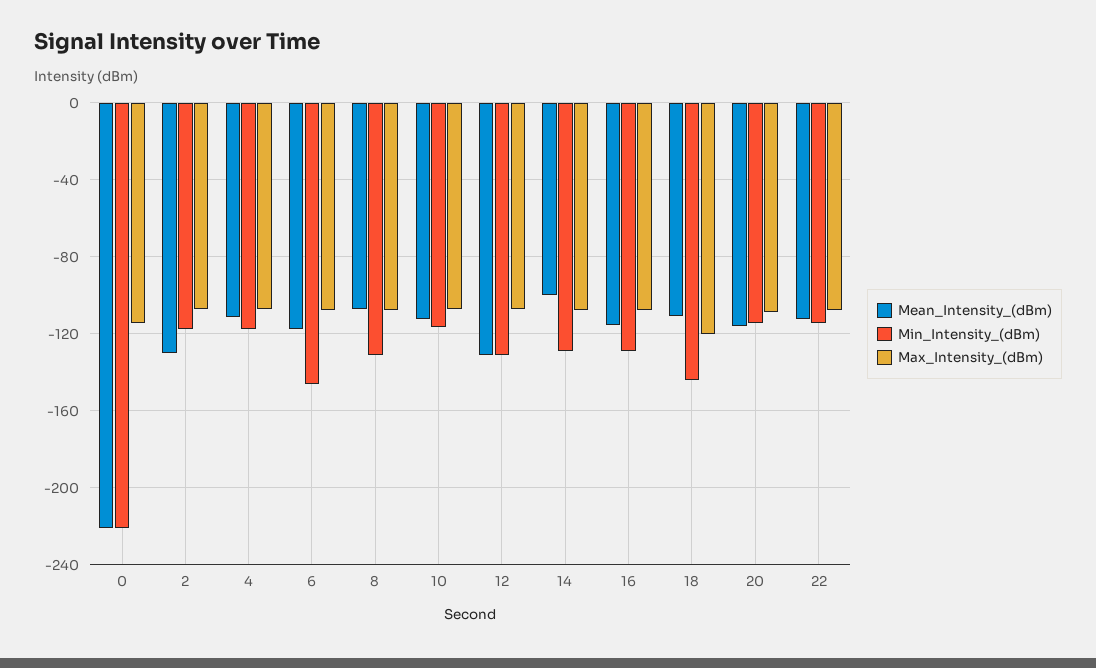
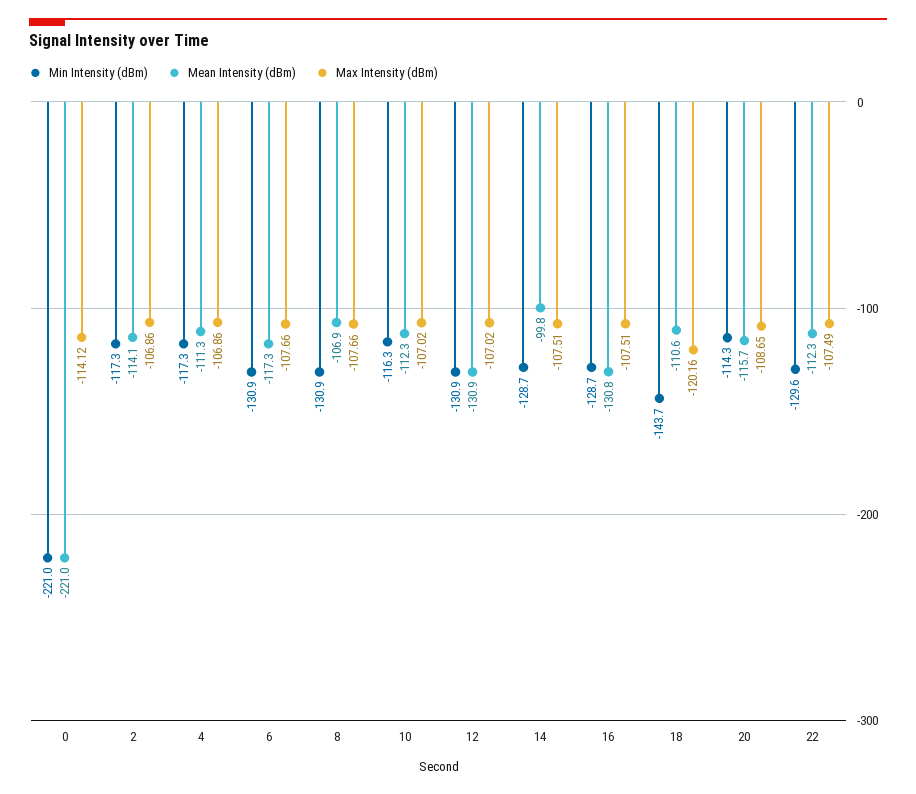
  {
    "Mean_Intensity_(dBm)": {
      "0": -221,
-     "2": -130,
+     "2": -114.1,
      "4": -111.3,
      "6": -117.3,
      "8": -106.9,
      "10": -112.3,
      "12": -130.9,
      "14": -99.8,
-     "16": -115,
+     "16": -130.8,
      "18": -110.6,
      "20": -115.7,
      "22": -112.3
    },
    "Min_Intensity_(dBm)": {
      "0": -221,
      "2": -117.3,
      "4": -117.3,
-     "6": -145,
+     "6": -130.9,
      "8": -130.9,
      "10": -116.3,
      "12": -130.9,
      "14": -128.7,
      "16": -128.7,
      "18": -143.7,
      "20": -114.3,
-     "22": -115
+     "22": -129.6
    },
    "Max_Intensity_(dBm)": {
      "0": -114.12,
      "2": -106.86,
      "4": -106.86,
      "6": -107.66,
      "8": -107.66,
      "10": -107.02,
      "12": -107.02,
      "14": -107.51,
      "16": -107.51,
      "18": -120.16,
      "20": -108.65,
      "22": -107.49
    }
  }

